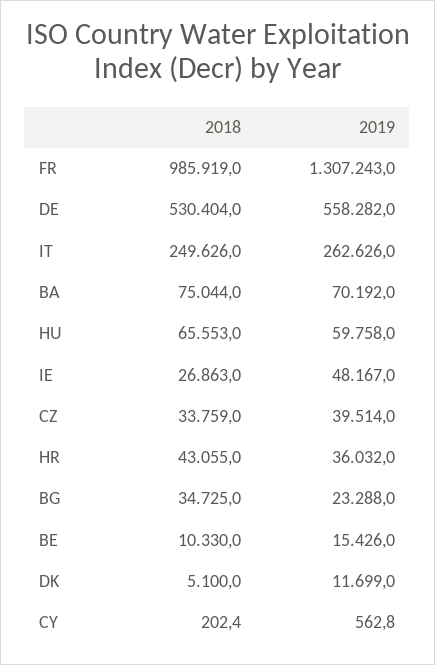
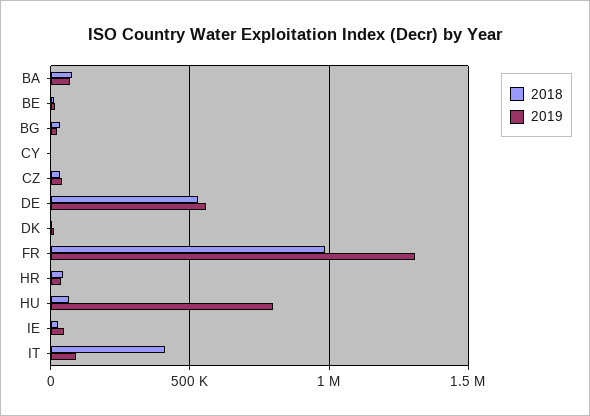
  {
    "2018": {
      "FR": 985919,
      "DE": 530404,
-     "IT": 249626,
+     "IT": 400000,
      "BA": 75044,
      "HU": 65553,
      "IE": 26863,
      "CZ": 33759,
      "HR": 43055,
      "BG": 34725,
      "BE": 10330,
      "DK": 5100,
      "CY": 202.4
    },
    "2019": {
      "FR": 1307243,
      "DE": 558282,
-     "IT": 262626,
+     "IT": 100000,
      "BA": 70192,
-     "HU": 59758,
+     "HU": 800000,
      "IE": 48167,
      "CZ": 39514,
      "HR": 36032,
      "BG": 23288,
      "BE": 15426,
      "DK": 11699,
      "CY": 562.8
    }
  }

